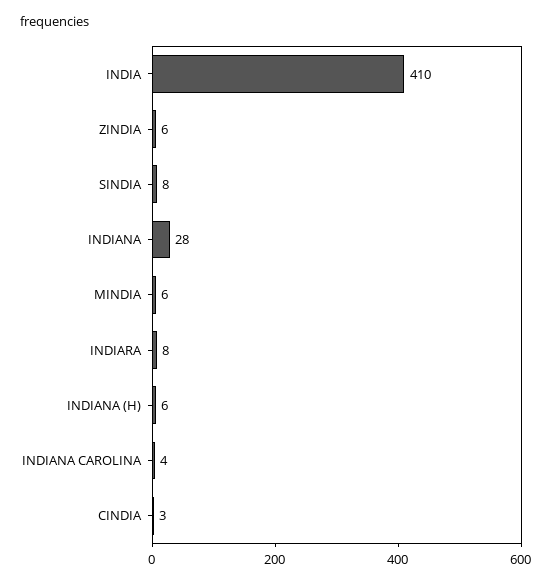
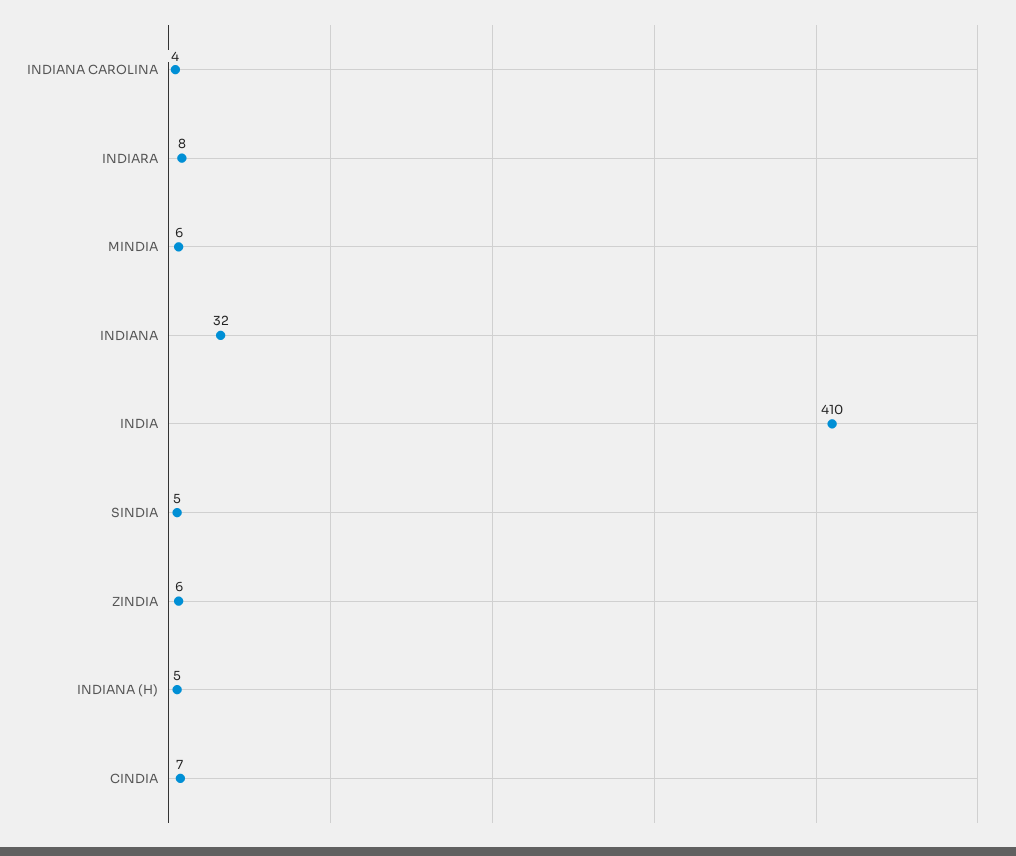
  {
    "INDIA": 410,
    "ZINDIA": 6,
-   "SINDIA": 8,
+   "SINDIA": 5,
-   "INDIANA": 28,
+   "INDIANA": 32,
    "MINDIA": 6,
    "INDIARA": 8,
-   "INDIANA (H)": 6,
+   "INDIANA (H)": 5,
    "INDIANA CAROLINA": 4,
-   "CINDIA": 3
+   "CINDIA": 7
  }

